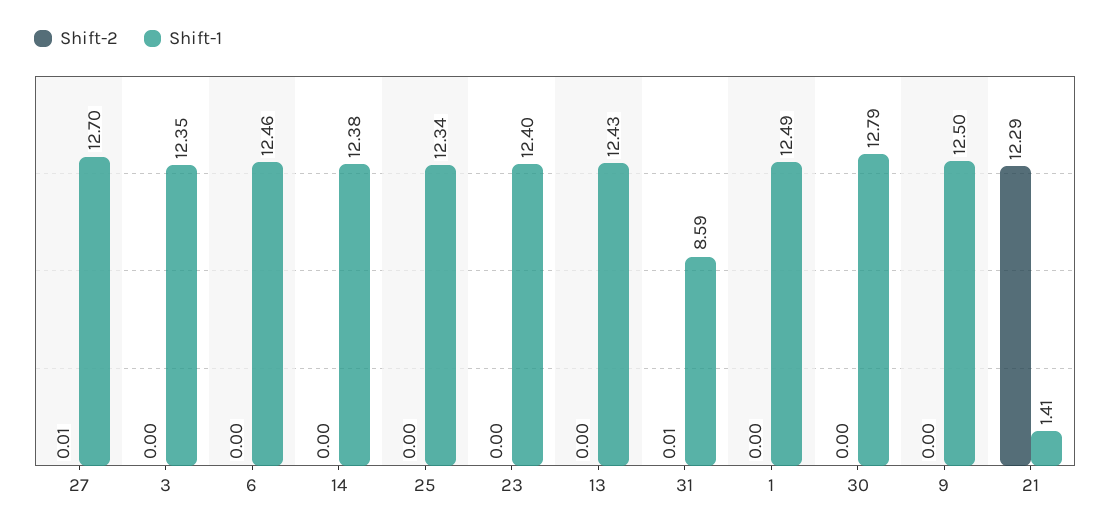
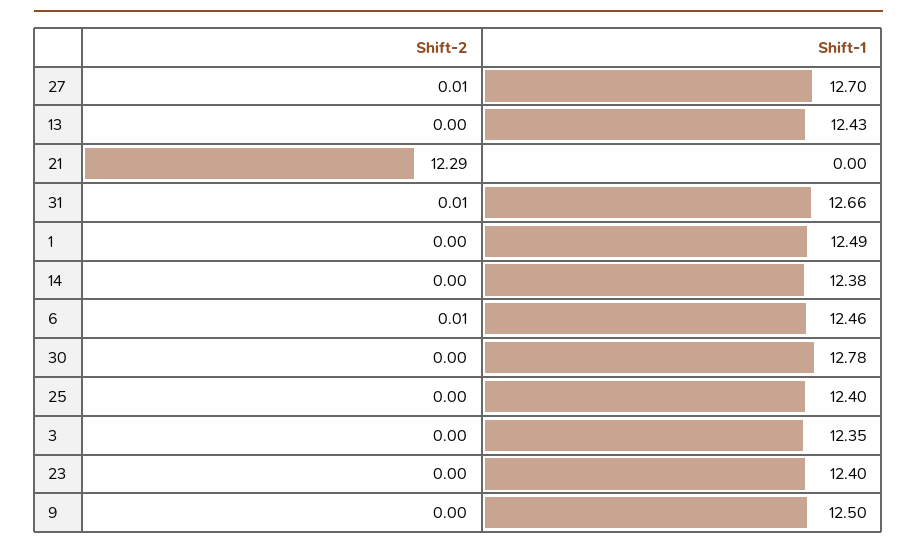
  {
    "Shift-2": {
      "27": 0.01,
      "3": 0,
-     "6": 0,
+     "6": 0.01,
      "14": 0,
      "25": 0,
      "23": 0,
      "13": 0,
      "31": 0.01,
      "1": 0,
      "30": 0,
      "9": 0,
      "21": 12.29
    },
    "Shift-1": {
      "27": 12.7,
      "3": 12.35,
      "6": 12.46,
      "14": 12.38,
-     "25": 12.34,
+     "25": 12.4,
      "23": 12.4,
      "13": 12.43,
-     "31": 8.59,
+     "31": 12.66,
      "1": 12.49,
-     "30": 12.79,
+     "30": 12.78,
      "9": 12.5,
-     "21": 1.41
+     "21": 0
    }
  }

